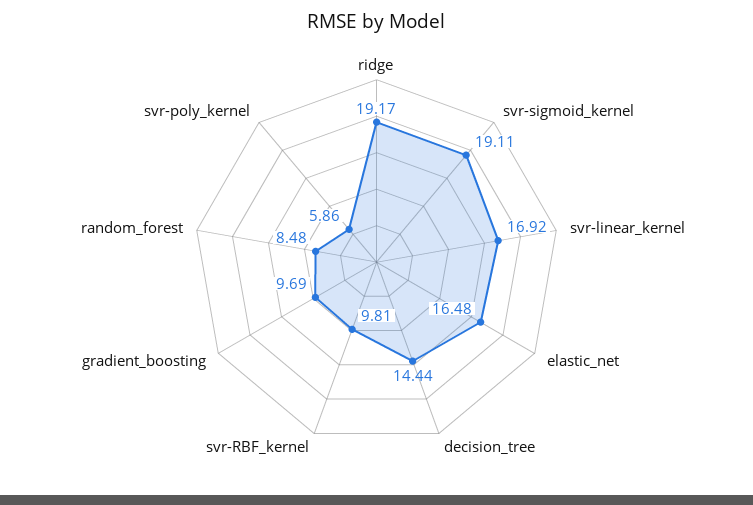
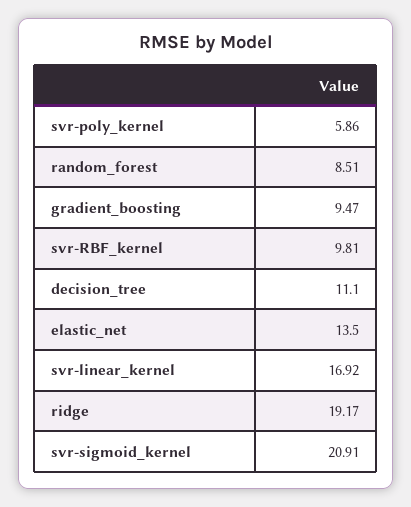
  {
    "ridge": 19.17,
-   "svr-sigmoid_kernel": 19.11,
+   "svr-sigmoid_kernel": 20.91,
    "svr-linear_kernel": 16.92,
-   "elastic_net": 16.48,
+   "elastic_net": 13.5,
-   "decision_tree": 14.44,
+   "decision_tree": 11.1,
    "svr-RBF_kernel": 9.81,
-   "gradient_boosting": 9.69,
+   "gradient_boosting": 9.47,
-   "random_forest": 8.48,
+   "random_forest": 8.51,
    "svr-poly_kernel": 5.86
  }

